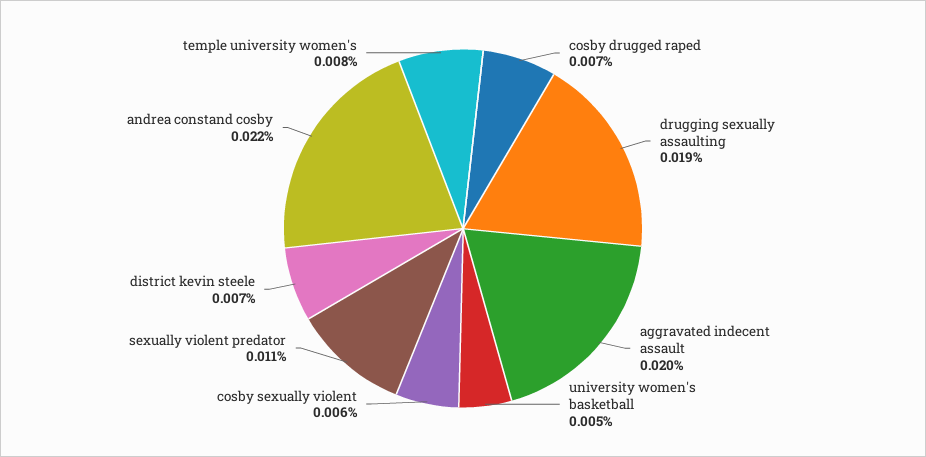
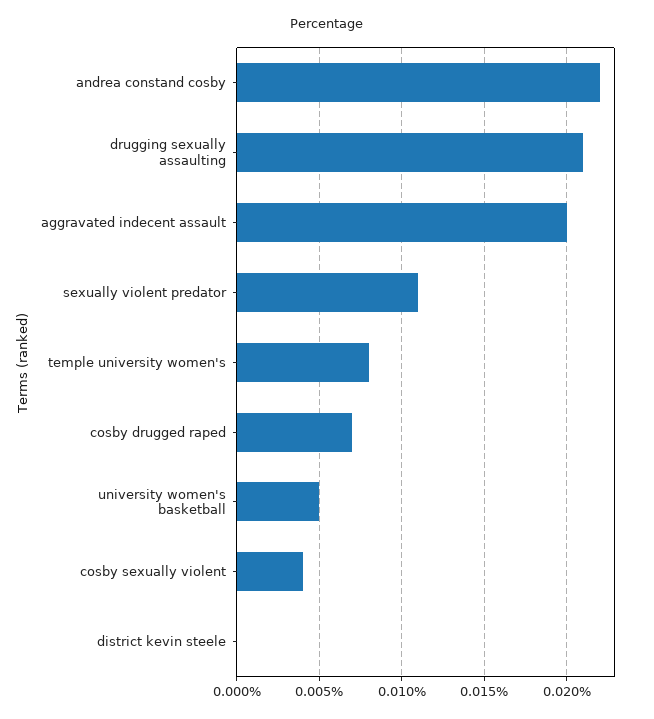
  {
    "cosby drugged raped": 0.007,
-   "drugging sexually assaulting": 0.019,
+   "drugging sexually assaulting": 0.021,
    "aggravated indecent assault": 0.02,
    "university women's basketball": 0.005,
-   "cosby sexually violent": 0.006,
+   "cosby sexually violent": 0.004,
    "sexually violent predator": 0.011,
-   "district kevin steele": 0.007,
+   "district kevin steele": 0,
    "andrea constand cosby": 0.022,
    "temple university women's": 0.008
  }

